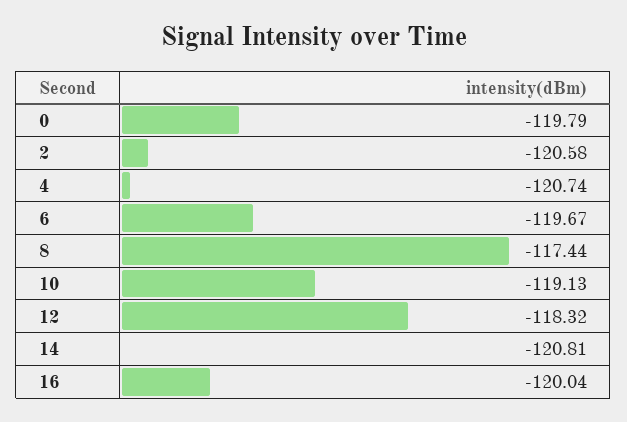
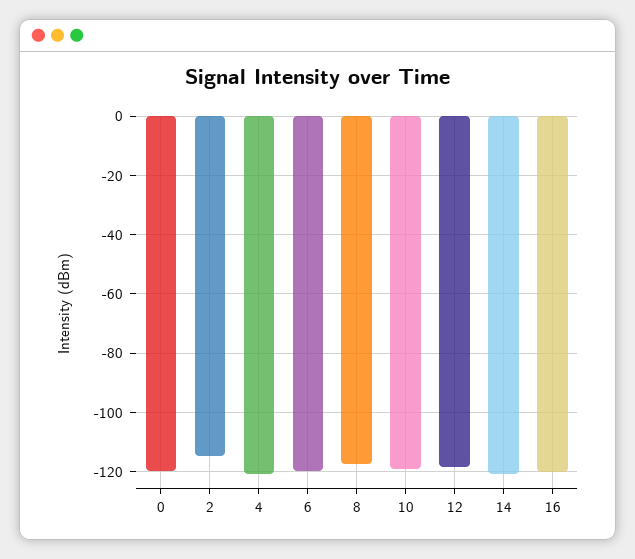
  {
    "0": -119.79,
-   "2": -120.58,
+   "2": -115,
    "4": -120.74,
    "6": -119.67,
    "8": -117.44,
    "10": -119.13,
    "12": -118.32,
    "14": -120.81,
    "16": -120.04
  }

